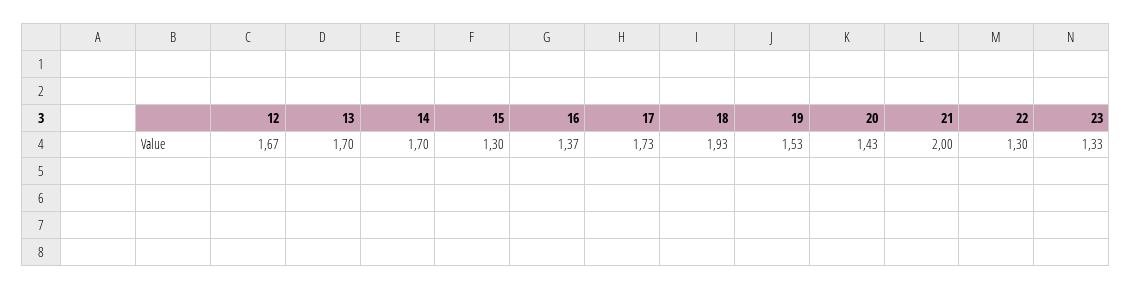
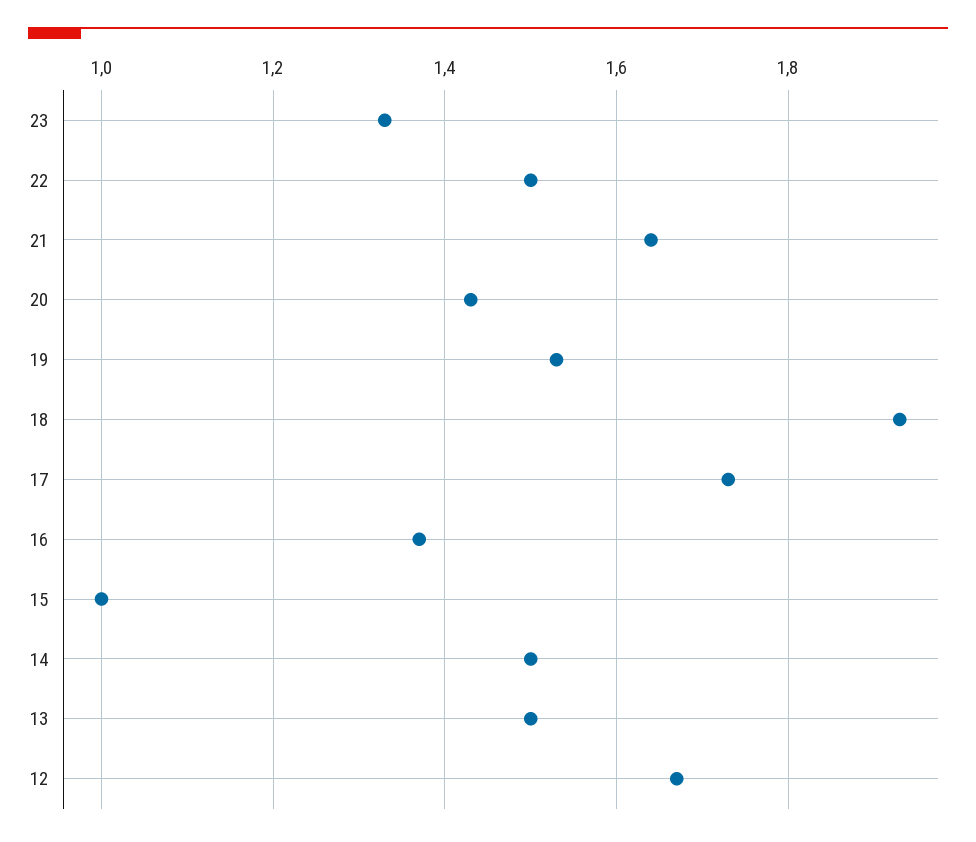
  {
    "12": 1.67,
-   "13": 1.7,
+   "13": 1.5,
-   "14": 1.7,
+   "14": 1.5,
-   "15": 1.3,
+   "15": 1,
    "16": 1.37,
    "17": 1.73,
    "18": 1.93,
    "19": 1.53,
    "20": 1.43,
-   "21": 2,
+   "21": 1.65,
-   "22": 1.3,
+   "22": 1.5,
    "23": 1.33
  }

